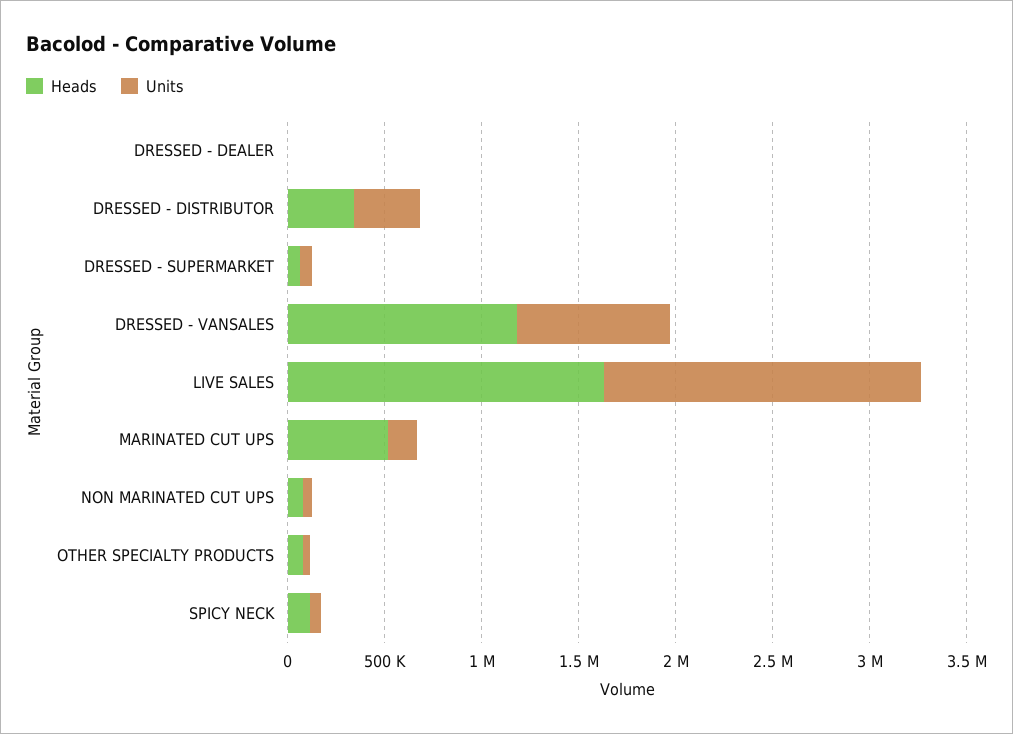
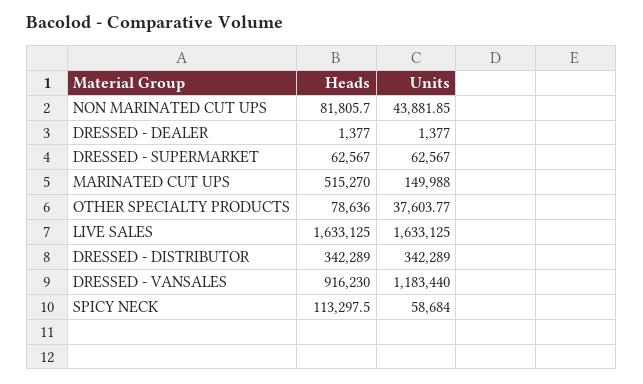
  {
    "Heads": {
      "DRESSED - DEALER": 1377,
      "DRESSED - DISTRIBUTOR": 342289,
      "DRESSED - SUPERMARKET": 62567,
-     "DRESSED - VANSALES": 1200000,
+     "DRESSED - VANSALES": 916230,
      "LIVE SALES": 1633125,
      "MARINATED CUT UPS": 515270,
      "NON MARINATED CUT UPS": 81805.7,
      "OTHER SPECIALTY PRODUCTS": 78636,
      "SPICY NECK": 113297.5
    },
    "Units": {
      "DRESSED - DEALER": 1377,
      "DRESSED - DISTRIBUTOR": 342289,
      "DRESSED - SUPERMARKET": 62567,
-     "DRESSED - VANSALES": 800000,
+     "DRESSED - VANSALES": 1183440,
      "LIVE SALES": 1633125,
      "MARINATED CUT UPS": 149988,
      "NON MARINATED CUT UPS": 43881.85,
      "OTHER SPECIALTY PRODUCTS": 37603.77,
      "SPICY NECK": 58684
    }
  }

